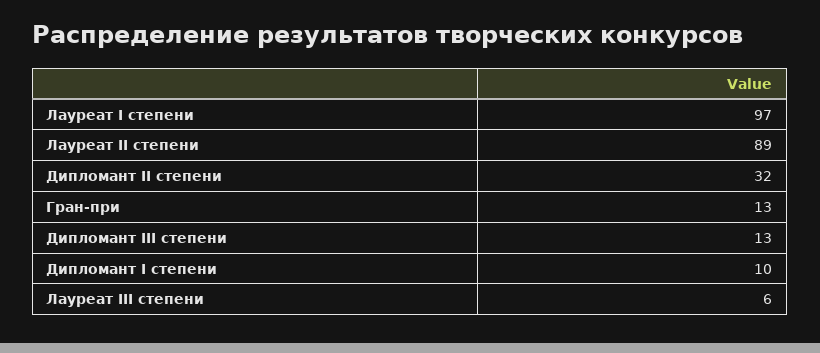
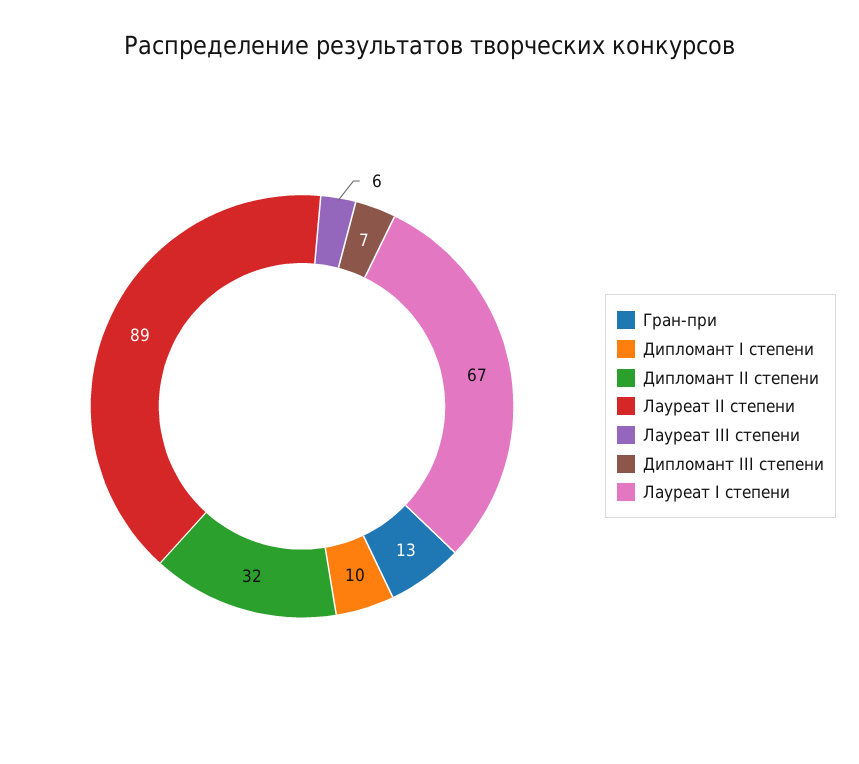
  {
-   "Лауреат I степени": 97,
+   "Лауреат I степени": 67,
    "Лауреат II степени": 89,
    "Дипломант II степени": 32,
    "Гран-при": 13,
-   "Дипломант III степени": 13,
+   "Дипломант III степени": 7,
    "Дипломант I степени": 10,
    "Лауреат III степени": 6
  }

